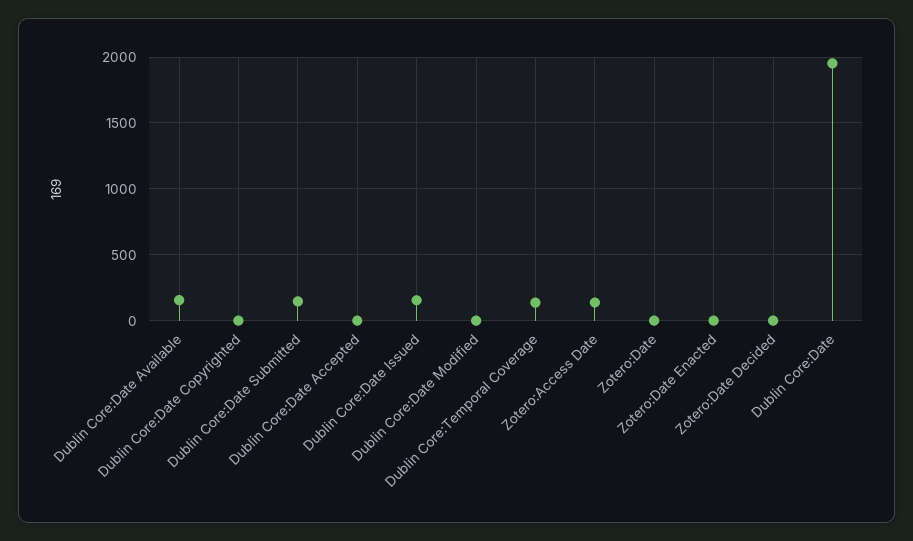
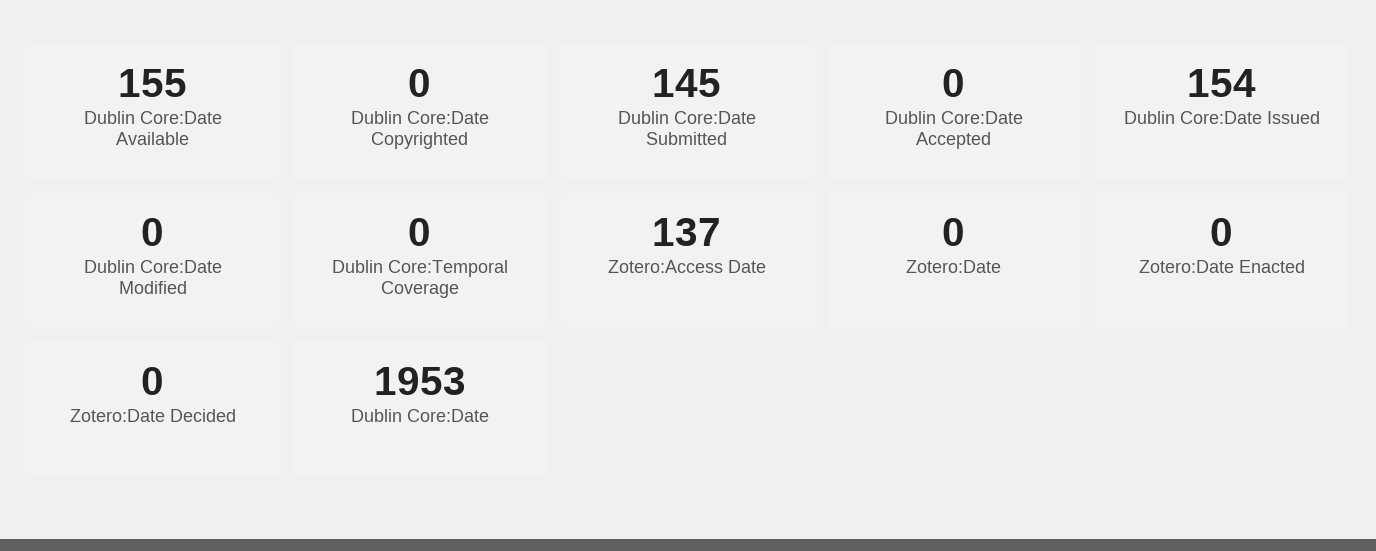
  {
    "Dublin Core:Date Available": 155,
    "Dublin Core:Date Copyrighted": 0,
    "Dublin Core:Date Submitted": 145,
    "Dublin Core:Date Accepted": 0,
    "Dublin Core:Date Issued": 154,
    "Dublin Core:Date Modified": 0,
-   "Dublin Core:Temporal Coverage": 150,
+   "Dublin Core:Temporal Coverage": 0,
    "Zotero:Access Date": 137,
    "Zotero:Date": 0,
    "Zotero:Date Enacted": 0,
    "Zotero:Date Decided": 0,
    "Dublin Core:Date": 1953
  }

